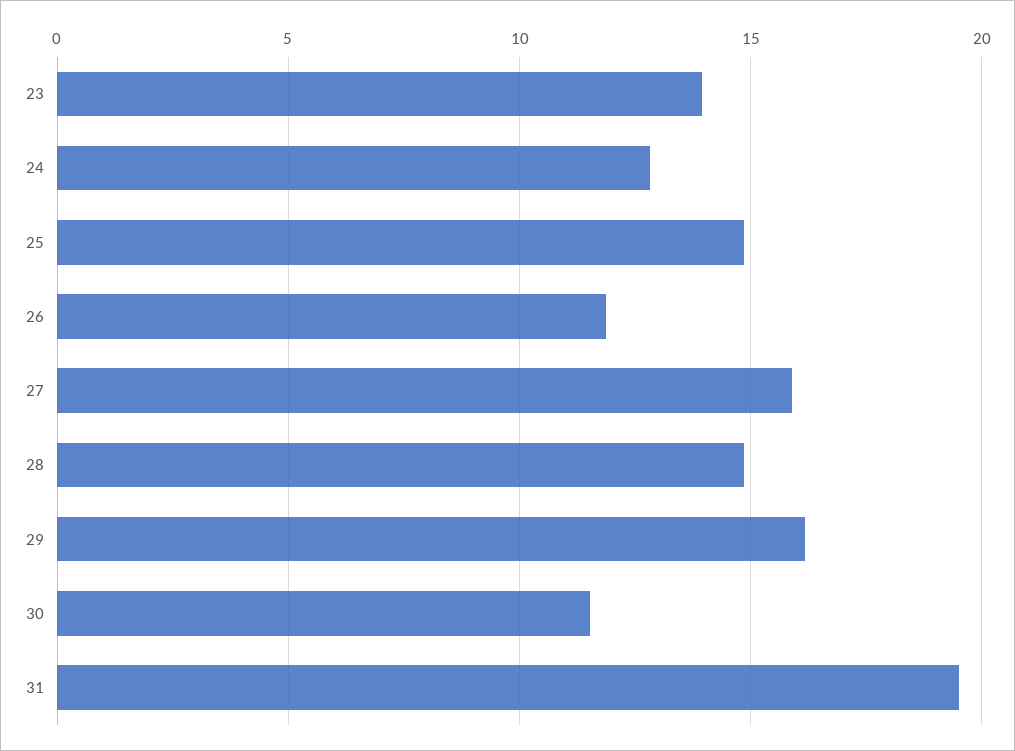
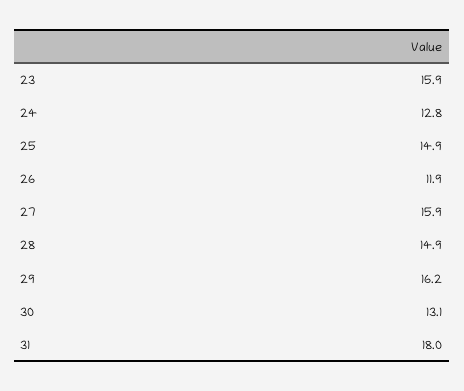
  {
-   "23": 14,
+   "23": 15.9,
    "24": 12.8,
    "25": 14.9,
    "26": 11.9,
    "27": 15.9,
    "28": 14.9,
    "29": 16.2,
-   "30": 11.5,
+   "30": 13.1,
-   "31": 19.5
+   "31": 18
  }

